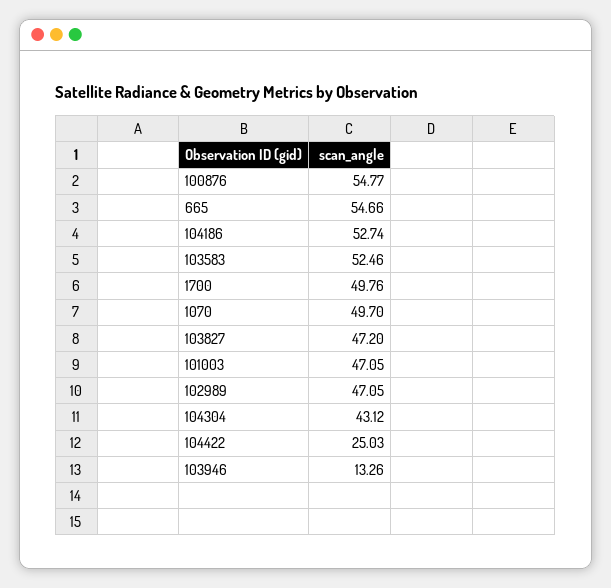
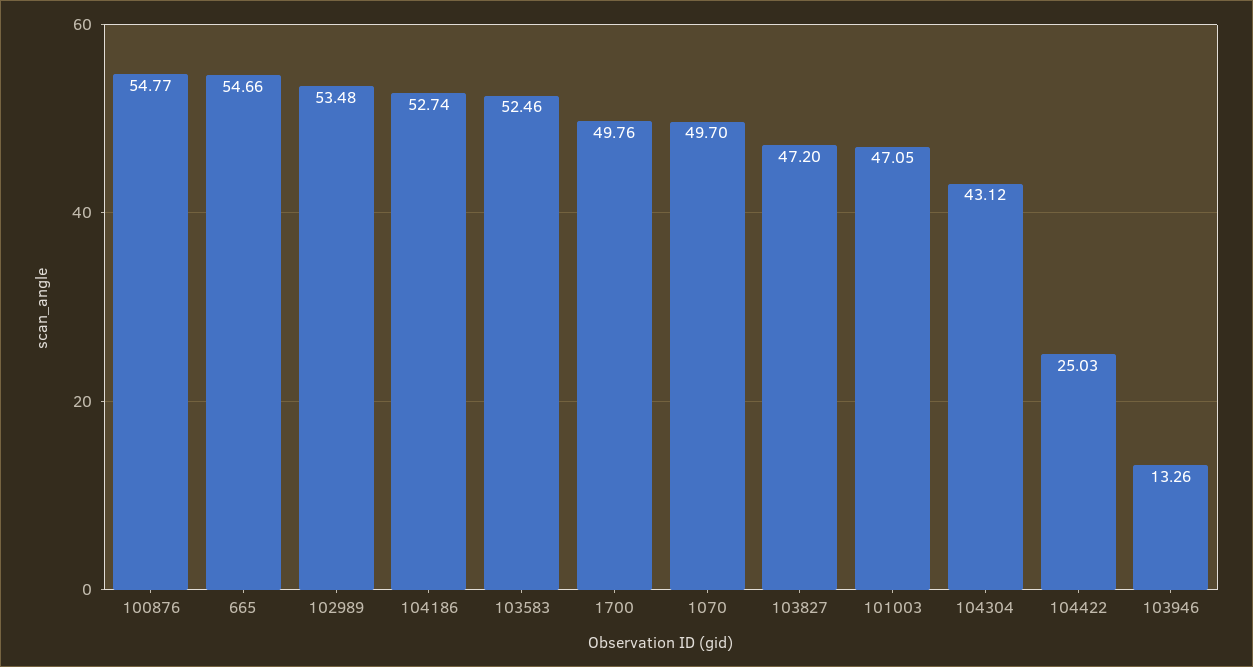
  {
    "100876": 54.77,
    "665": 54.66,
    "104186": 52.74,
    "103583": 52.46,
    "1700": 49.76,
    "1070": 49.7,
    "103827": 47.2,
    "101003": 47.05,
-   "102989": 47.05,
+   "102989": 53.48,
    "104304": 43.12,
    "104422": 25.03,
    "103946": 13.26
  }

